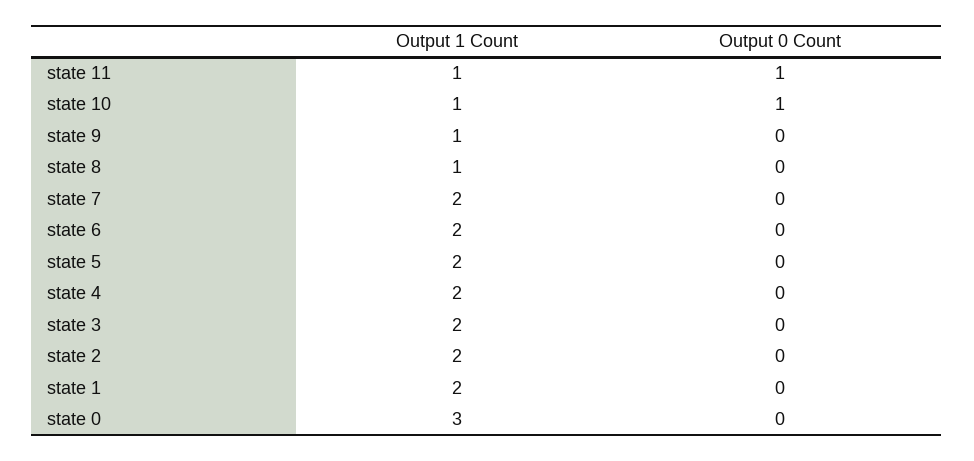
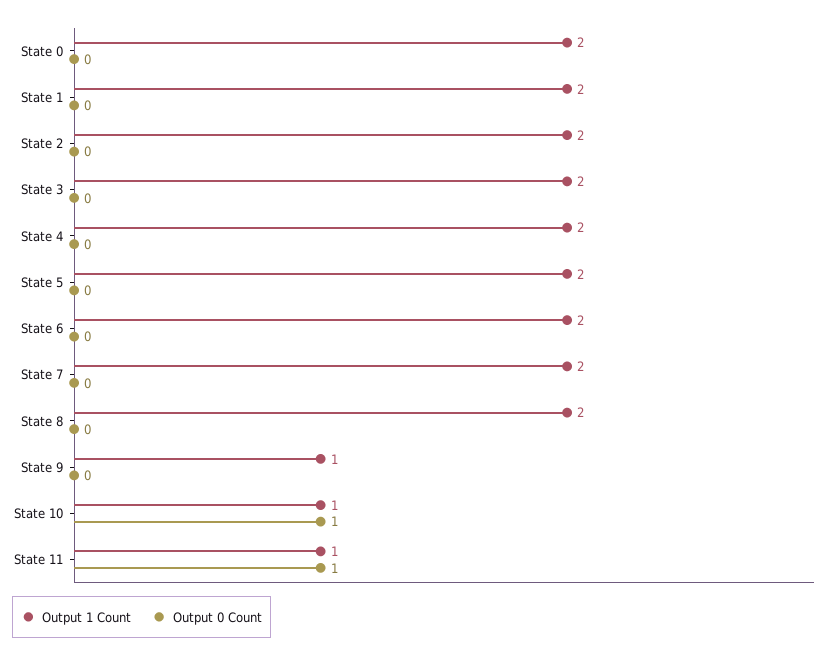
  {
    "Output 1 Count": {
      "state 11": 1,
      "state 10": 1,
      "state 9": 1,
-     "state 8": 1,
+     "state 8": 2,
      "state 7": 2,
      "state 6": 2,
      "state 5": 2,
      "state 4": 2,
      "state 3": 2,
      "state 2": 2,
      "state 1": 2,
-     "state 0": 3
+     "state 0": 2
    },
    "Output 0 Count": {
      "state 11": 1,
      "state 10": 1,
      "state 9": 0,
      "state 8": 0,
      "state 7": 0,
      "state 6": 0,
      "state 5": 0,
      "state 4": 0,
      "state 3": 0,
      "state 2": 0,
      "state 1": 0,
      "state 0": 0
    }
  }

